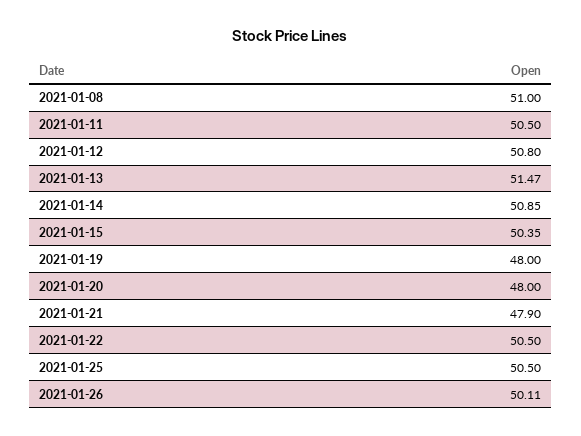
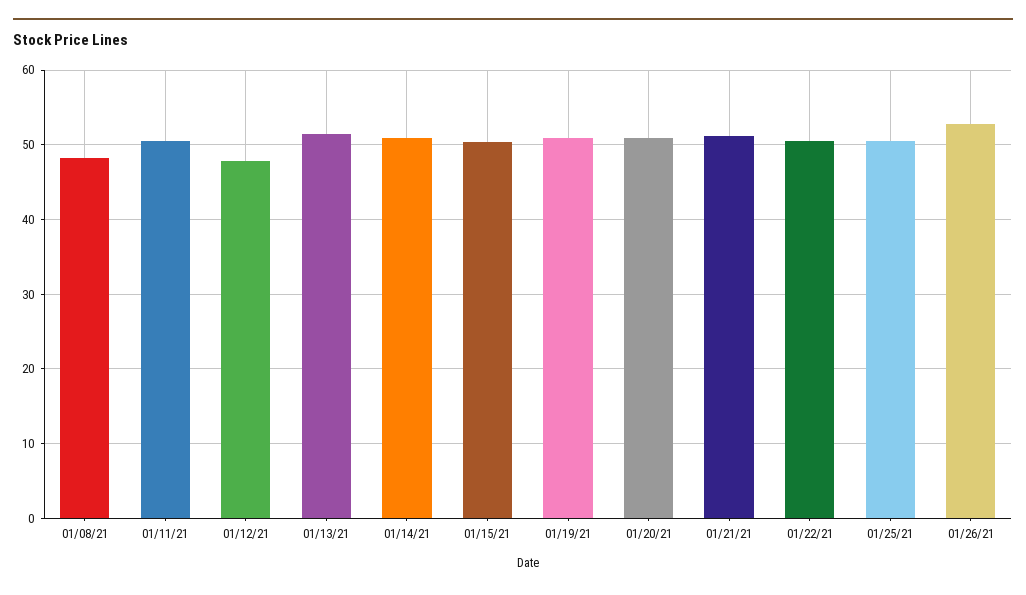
  {
-   "2021-01-08": 51,
+   "2021-01-08": 48,
    "2021-01-11": 50.5,
-   "2021-01-12": 50.8,
+   "2021-01-12": 48,
    "2021-01-13": 51.47,
    "2021-01-14": 50.85,
    "2021-01-15": 50.35,
-   "2021-01-19": 48,
+   "2021-01-19": 51,
-   "2021-01-20": 48,
+   "2021-01-20": 51,
-   "2021-01-21": 47.9,
+   "2021-01-21": 51,
    "2021-01-22": 50.5,
    "2021-01-25": 50.5,
-   "2021-01-26": 50.11
+   "2021-01-26": 53
  }

